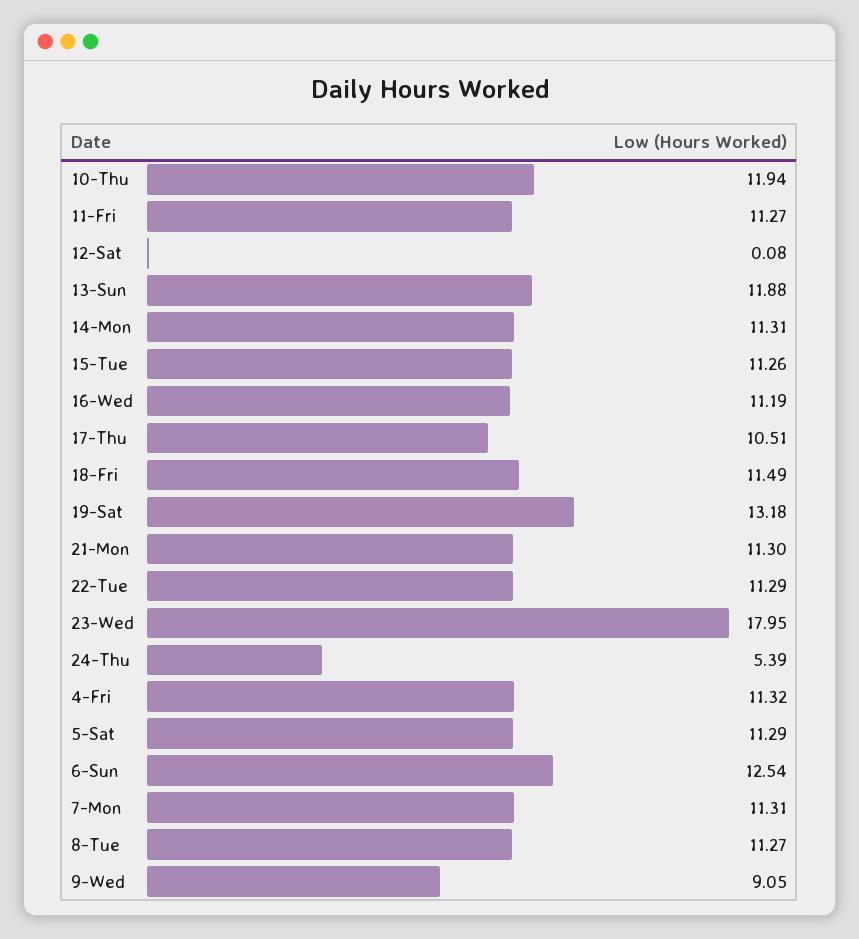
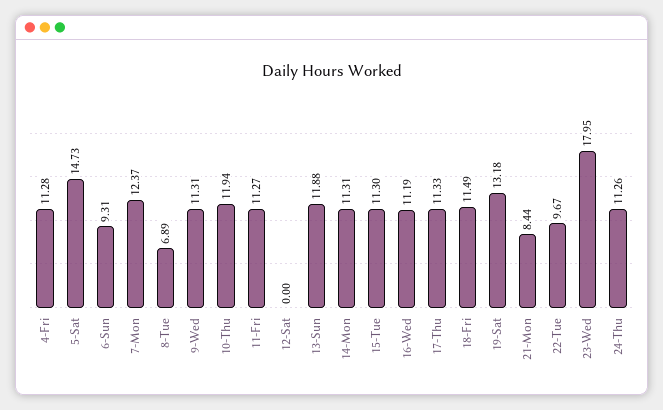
  {
    "10-Thu": 11.94,
    "11-Fri": 11.27,
-   "12-Sat": 0.08,
+   "12-Sat": 0,
    "13-Sun": 11.88,
    "14-Mon": 11.31,
-   "15-Tue": 11.26,
+   "15-Tue": 11.3,
    "16-Wed": 11.19,
-   "17-Thu": 10.51,
+   "17-Thu": 11.33,
    "18-Fri": 11.49,
    "19-Sat": 13.18,
-   "21-Mon": 11.3,
+   "21-Mon": 8.44,
-   "22-Tue": 11.29,
+   "22-Tue": 9.67,
    "23-Wed": 17.95,
-   "24-Thu": 5.39,
+   "24-Thu": 11.26,
-   "4-Fri": 11.32,
+   "4-Fri": 11.28,
-   "5-Sat": 11.29,
+   "5-Sat": 14.73,
-   "6-Sun": 12.54,
+   "6-Sun": 9.31,
-   "7-Mon": 11.31,
+   "7-Mon": 12.37,
-   "8-Tue": 11.27,
+   "8-Tue": 6.89,
-   "9-Wed": 9.05
+   "9-Wed": 11.31
  }

